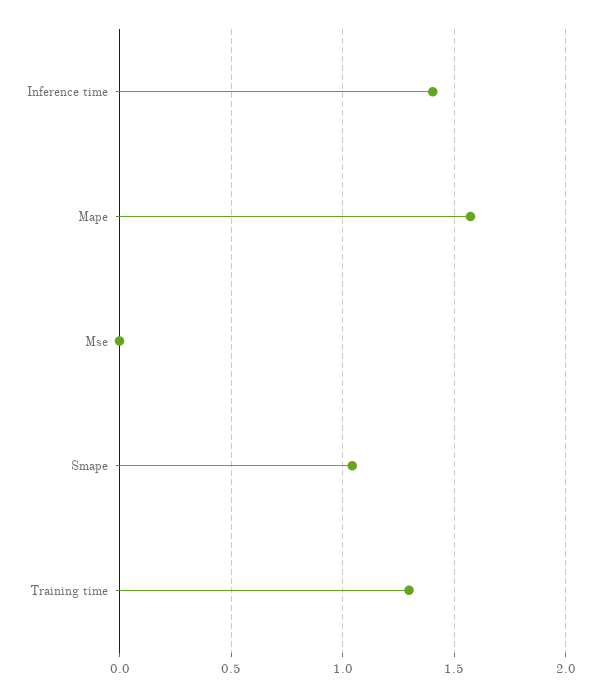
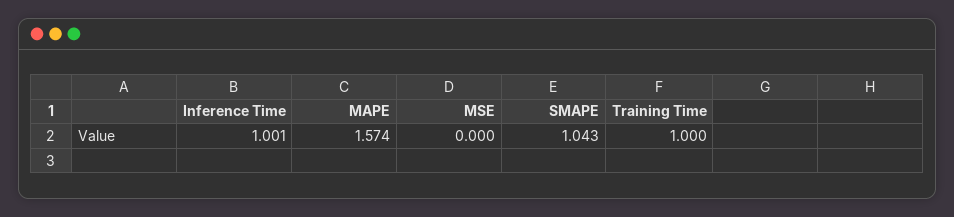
  {
-   "Inference time": 1.4,
+   "Inference time": 1.001,
    "Mape": 1.574,
    "Mse": 0,
    "Smape": 1.043,
-   "Training time": 1.3
+   "Training time": 1
  }

